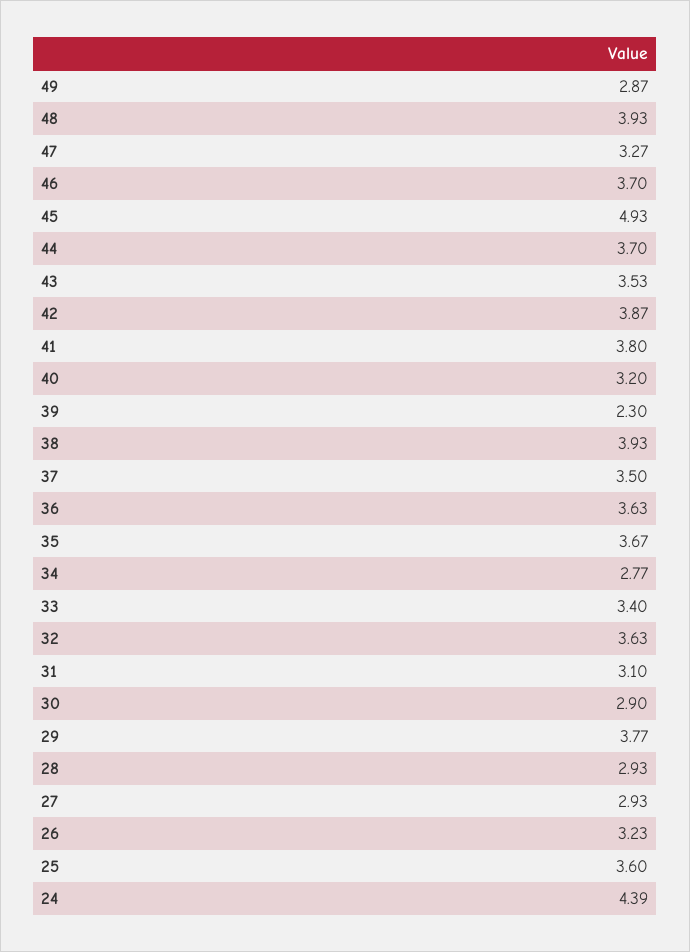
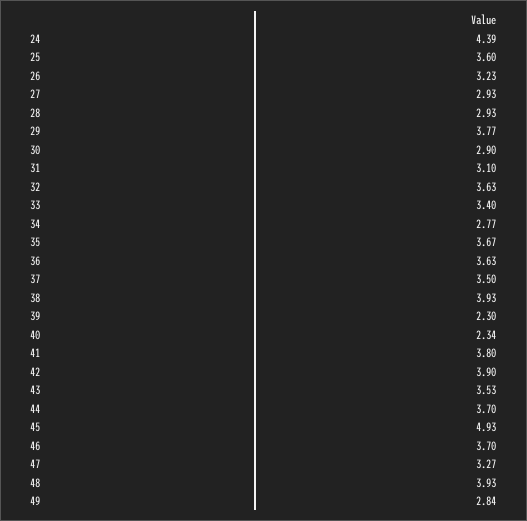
  {
-   "49": 2.87,
+   "49": 2.84,
    "48": 3.93,
    "47": 3.27,
    "46": 3.7,
    "45": 4.93,
    "44": 3.7,
    "43": 3.53,
-   "42": 3.87,
+   "42": 3.9,
    "41": 3.8,
-   "40": 3.2,
+   "40": 2.34,
    "39": 2.3,
    "38": 3.93,
    "37": 3.5,
    "36": 3.63,
    "35": 3.67,
    "34": 2.77,
    "33": 3.4,
    "32": 3.63,
    "31": 3.1,
    "30": 2.9,
    "29": 3.77,
    "28": 2.93,
    "27": 2.93,
    "26": 3.23,
    "25": 3.6,
    "24": 4.39
  }

